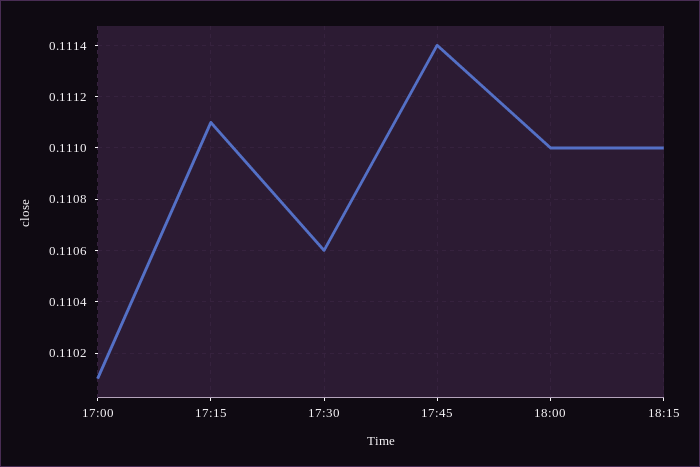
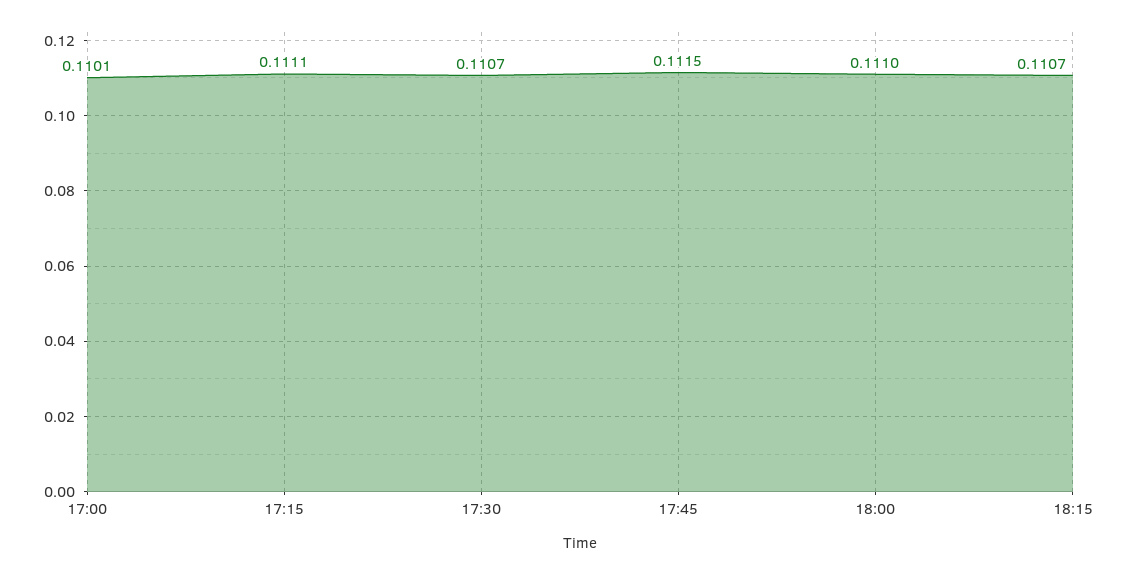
  {
    "17:00": 0.1101,
    "17:15": 0.1111,
-   "17:30": 0.1106,
+   "17:30": 0.1107,
-   "17:45": 0.1114,
+   "17:45": 0.1115,
    "18:00": 0.111,
-   "18:15": 0.111
+   "18:15": 0.1107
  }

